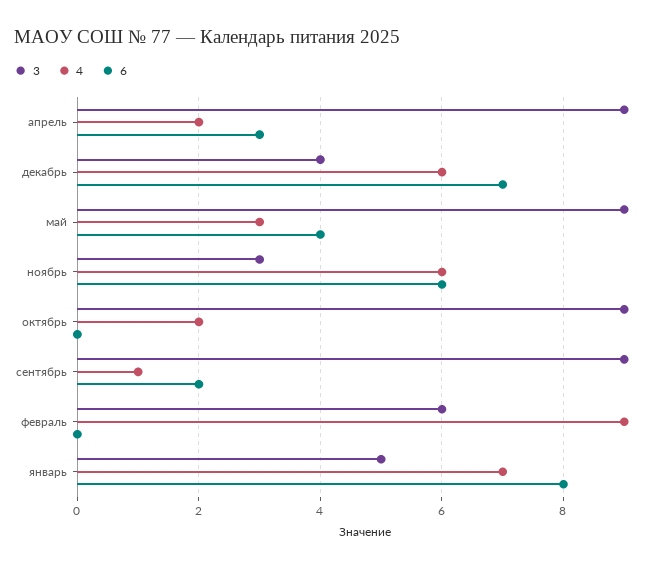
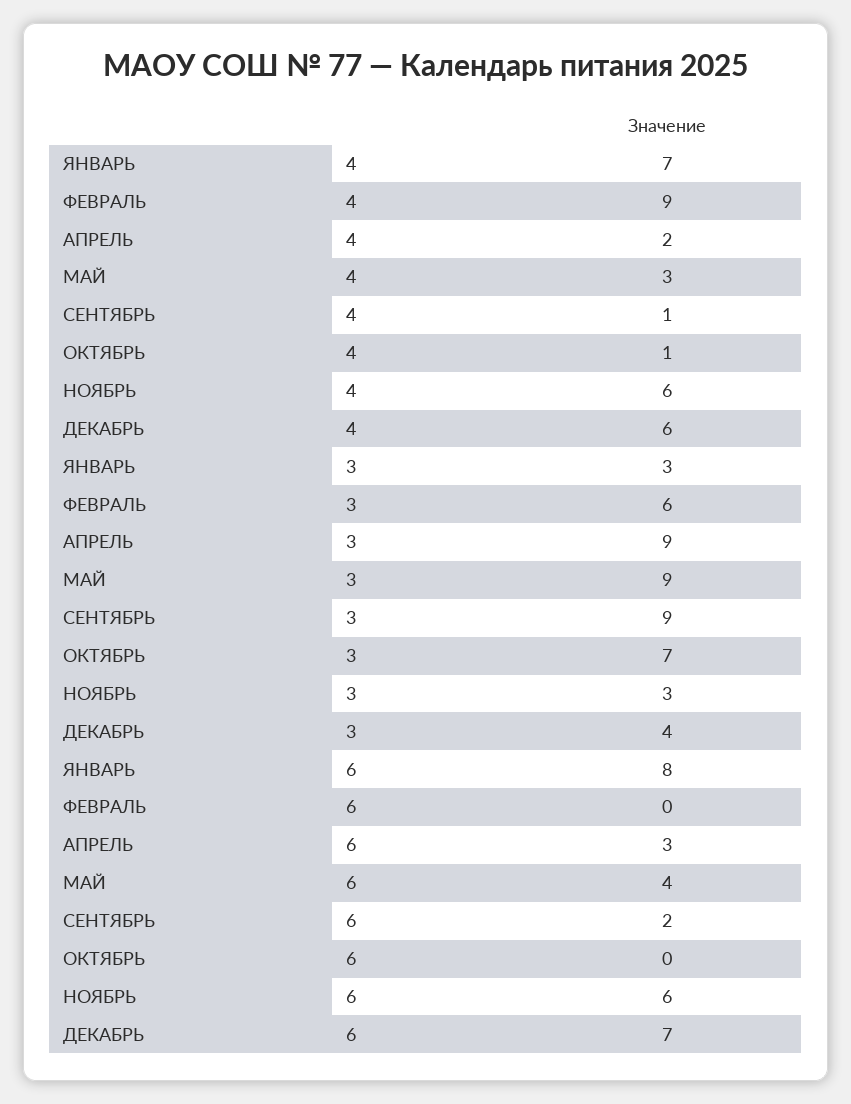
  {
    "3": {
      "апрель": 9,
      "декабрь": 4,
      "май": 9,
      "ноябрь": 3,
-     "октябрь": 9,
+     "октябрь": 7,
      "сентябрь": 9,
      "февраль": 6,
-     "январь": 5
+     "январь": 3
    },
    "4": {
      "апрель": 2,
      "декабрь": 6,
      "май": 3,
      "ноябрь": 6,
-     "октябрь": 2,
+     "октябрь": 1,
      "сентябрь": 1,
      "февраль": 9,
      "январь": 7
    },
    "6": {
      "апрель": 3,
      "декабрь": 7,
      "май": 4,
      "ноябрь": 6,
      "октябрь": 0,
      "сентябрь": 2,
      "февраль": 0,
      "январь": 8
    }
  }

